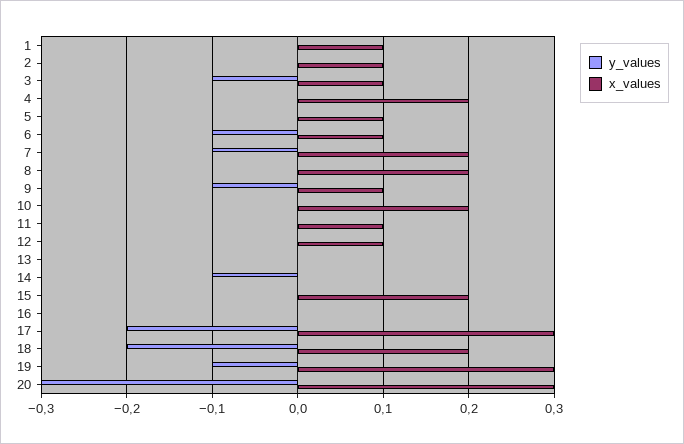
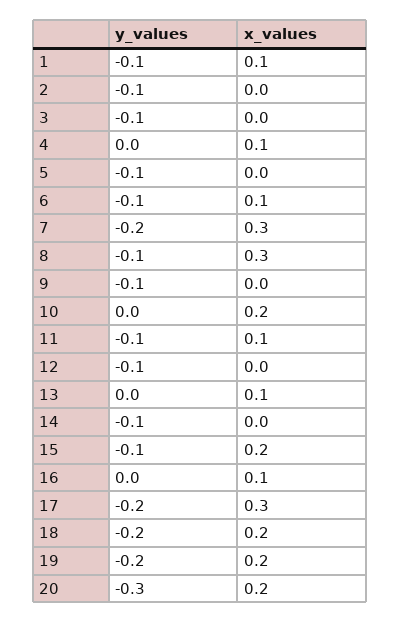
  {
    "y_values": {
-     "1": 0,
+     "1": -0.1,
-     "2": 0,
+     "2": -0.1,
      "3": -0.1,
      "4": 0,
-     "5": 0,
+     "5": -0.1,
      "6": -0.1,
-     "7": -0.1,
+     "7": -0.2,
-     "8": 0,
+     "8": -0.1,
      "9": -0.1,
      "10": 0,
-     "11": 0,
+     "11": -0.1,
-     "12": 0,
+     "12": -0.1,
      "13": 0,
      "14": -0.1,
-     "15": 0,
+     "15": -0.1,
      "16": 0,
      "17": -0.2,
      "18": -0.2,
-     "19": -0.1,
+     "19": -0.2,
      "20": -0.3
    },
    "x_values": {
      "1": 0.1,
-     "2": 0.1,
+     "2": 0,
-     "3": 0.1,
+     "3": 0,
-     "4": 0.2,
+     "4": 0.1,
-     "5": 0.1,
+     "5": 0,
      "6": 0.1,
-     "7": 0.2,
+     "7": 0.3,
-     "8": 0.2,
+     "8": 0.3,
-     "9": 0.1,
+     "9": 0,
      "10": 0.2,
      "11": 0.1,
-     "12": 0.1,
+     "12": 0,
-     "13": 0,
+     "13": 0.1,
      "14": 0,
      "15": 0.2,
-     "16": 0,
+     "16": 0.1,
      "17": 0.3,
      "18": 0.2,
-     "19": 0.3,
+     "19": 0.2,
-     "20": 0.3
+     "20": 0.2
    }
  }

